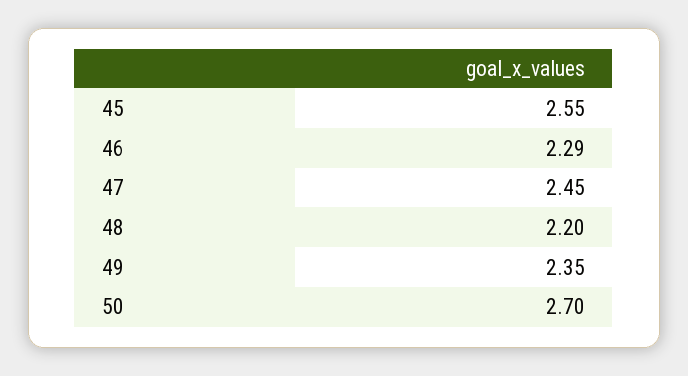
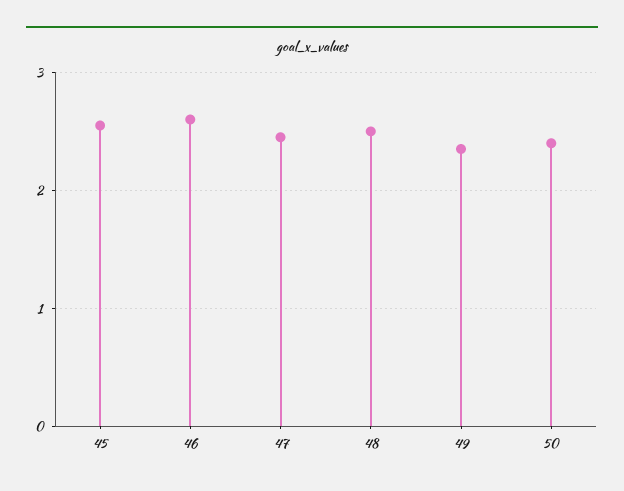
  {
    "45": 2.55,
-   "46": 2.29,
+   "46": 2.6,
    "47": 2.45,
-   "48": 2.2,
+   "48": 2.5,
    "49": 2.35,
-   "50": 2.7
+   "50": 2.4
  }

